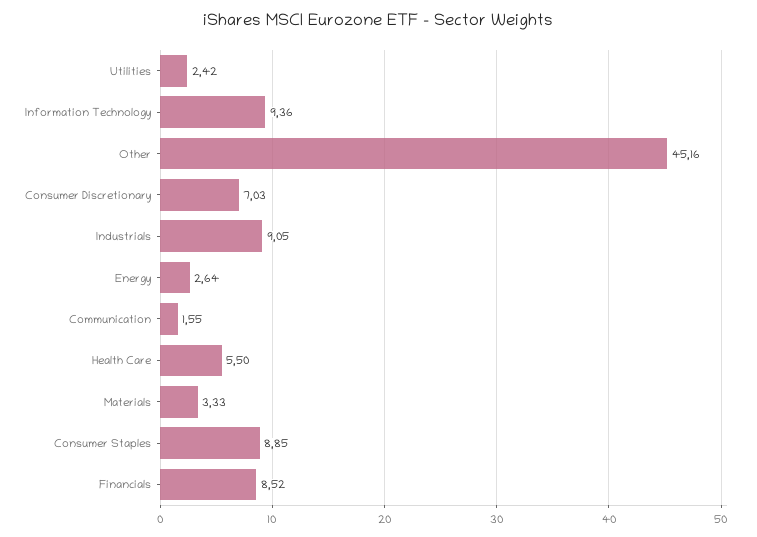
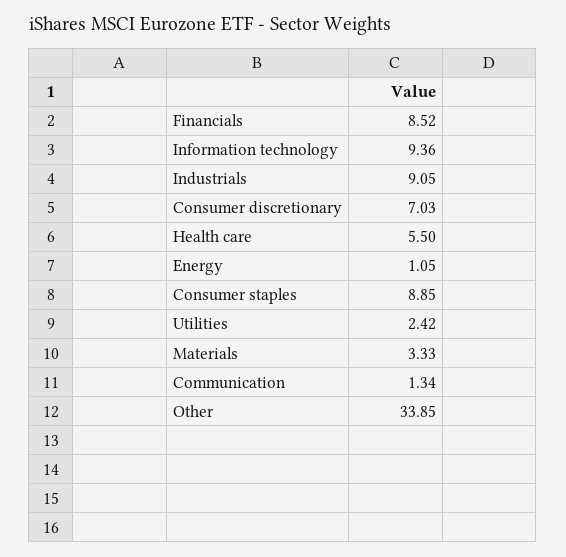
  {
    "Utilities": 2.42,
    "Information Technology": 9.36,
-   "Other": 45.16,
+   "Other": 33.85,
    "Consumer Discretionary": 7.03,
    "Industrials": 9.05,
-   "Energy": 2.64,
+   "Energy": 1.05,
-   "Communication": 1.55,
+   "Communication": 1.34,
    "Health Care": 5.5,
    "Materials": 3.33,
    "Consumer Staples": 8.85,
    "Financials": 8.52
  }

